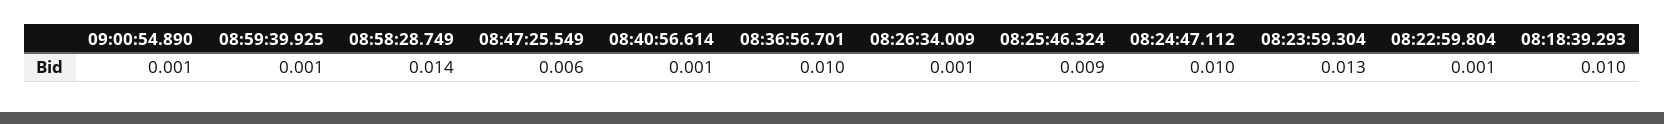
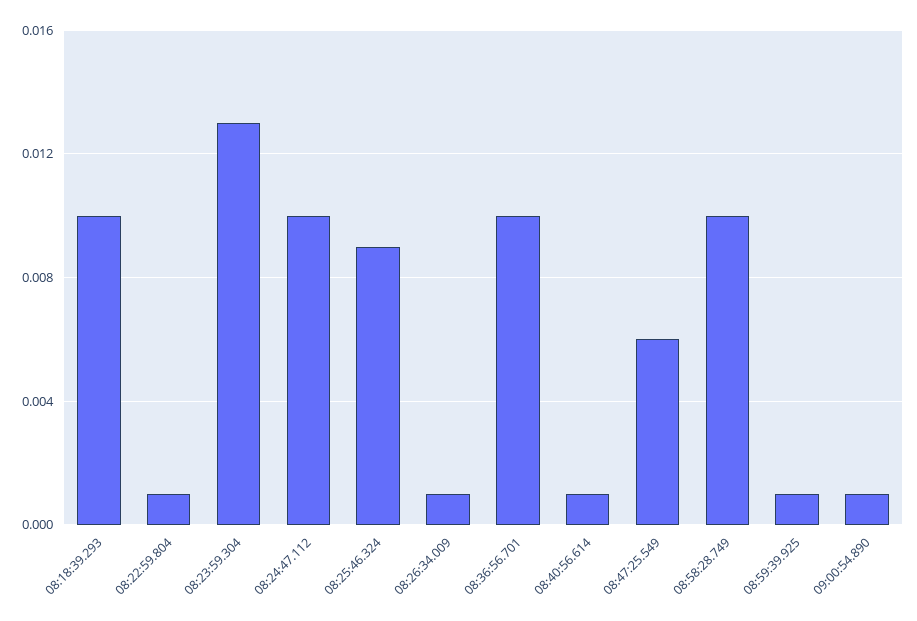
  {
    "09:00:54.890": 0.001,
    "08:59:39.925": 0.001,
-   "08:58:28.749": 0.014,
+   "08:58:28.749": 0.01,
    "08:47:25.549": 0.006,
    "08:40:56.614": 0.001,
    "08:36:56.701": 0.01,
    "08:26:34.009": 0.001,
    "08:25:46.324": 0.009,
    "08:24:47.112": 0.01,
    "08:23:59.304": 0.013,
    "08:22:59.804": 0.001,
    "08:18:39.293": 0.01
  }

